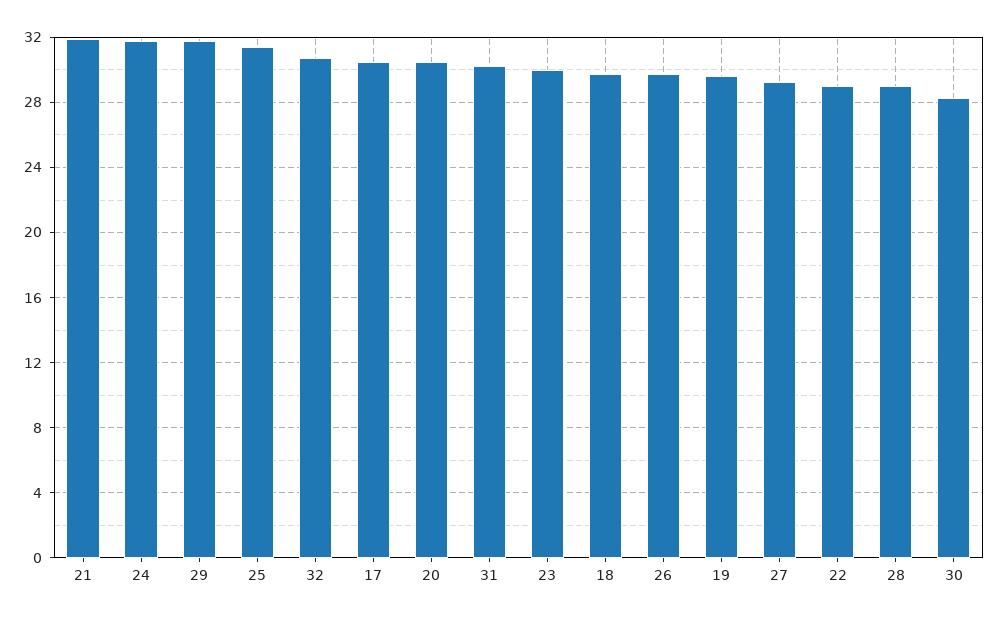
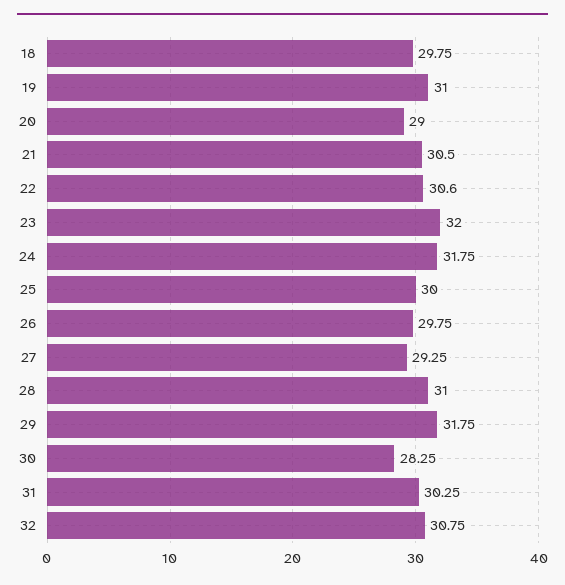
  {
-   "21": 32,
+   "21": 30.5,
    "24": 31.75,
    "29": 31.75,
-   "25": 31.5,
+   "25": 30,
    "32": 30.75,
-   "17": 30.5,
-   "20": 30.5,
+   "20": 29,
    "31": 30.25,
-   "23": 30,
+   "23": 32,
    "18": 29.75,
    "26": 29.75,
-   "19": 29.5,
+   "19": 31,
    "27": 29.25,
-   "22": 29,
+   "22": 30.6,
-   "28": 29,
+   "28": 31,
    "30": 28.25
  }

